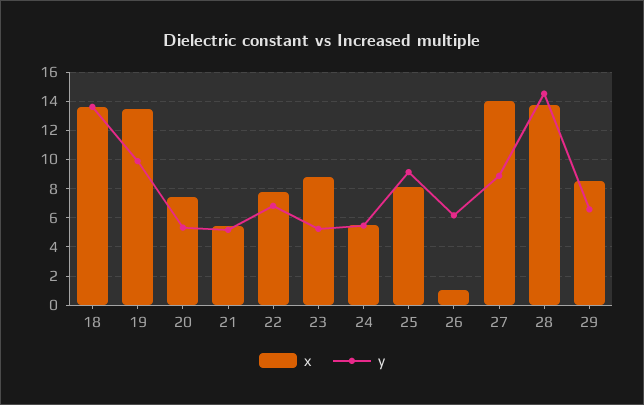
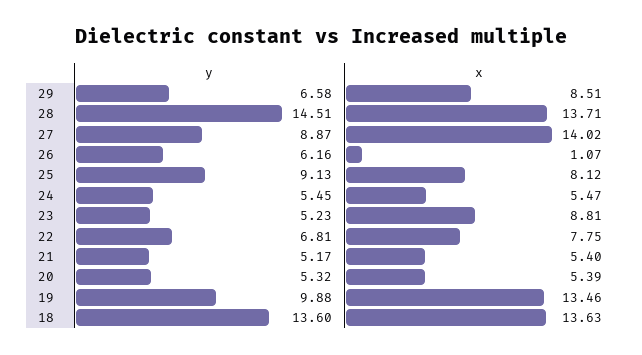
  {
    "x": {
      "18": 13.63,
      "19": 13.46,
-     "20": 7.5,
+     "20": 5.39,
      "21": 5.4,
      "22": 7.75,
      "23": 8.81,
      "24": 5.47,
      "25": 8.12,
      "26": 1.07,
      "27": 14.02,
      "28": 13.71,
      "29": 8.51
    },
    "y": {
      "18": 13.6,
      "19": 9.88,
      "20": 5.32,
      "21": 5.17,
      "22": 6.81,
      "23": 5.23,
      "24": 5.45,
      "25": 9.13,
      "26": 6.16,
      "27": 8.87,
      "28": 14.51,
      "29": 6.58
    }
  }

